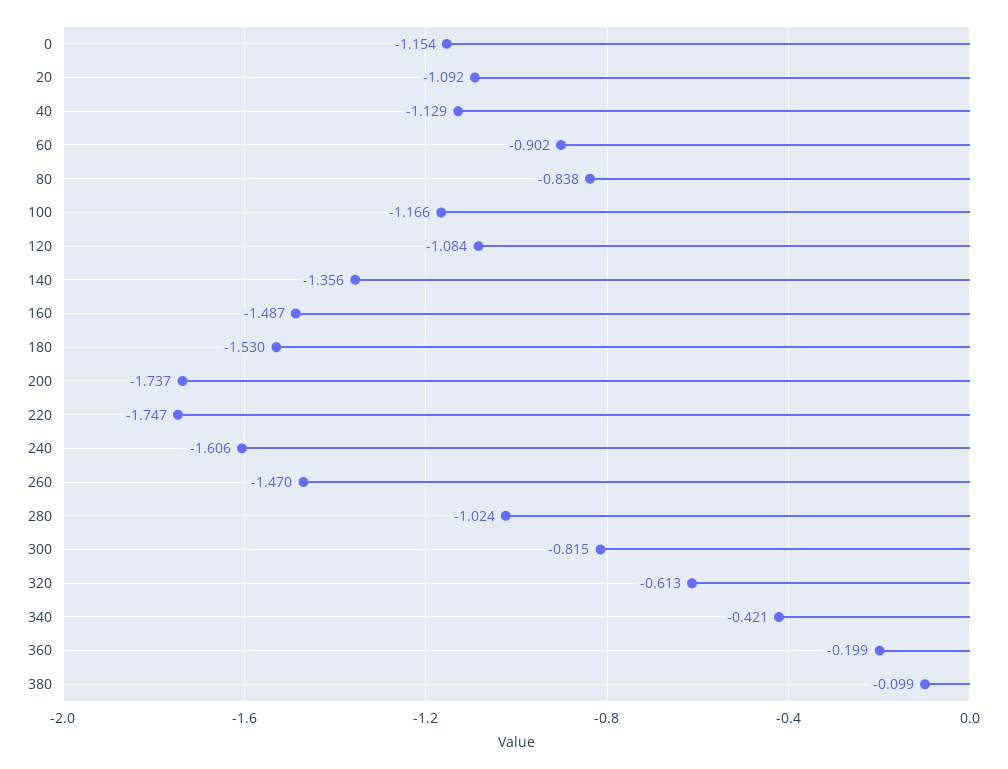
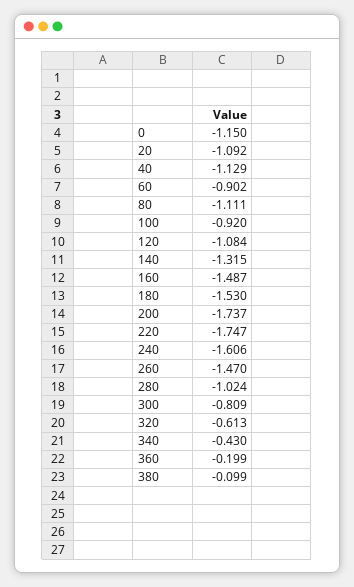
  {
-   "0": -1.154,
+   "0": -1.15,
    "20": -1.092,
    "40": -1.129,
    "60": -0.902,
-   "80": -0.838,
+   "80": -1.111,
-   "100": -1.166,
+   "100": -0.92,
    "120": -1.084,
-   "140": -1.356,
+   "140": -1.315,
    "160": -1.487,
    "180": -1.53,
    "200": -1.737,
    "220": -1.747,
    "240": -1.606,
    "260": -1.47,
    "280": -1.024,
-   "300": -0.815,
+   "300": -0.809,
    "320": -0.613,
-   "340": -0.421,
+   "340": -0.43,
    "360": -0.199,
    "380": -0.099
  }

